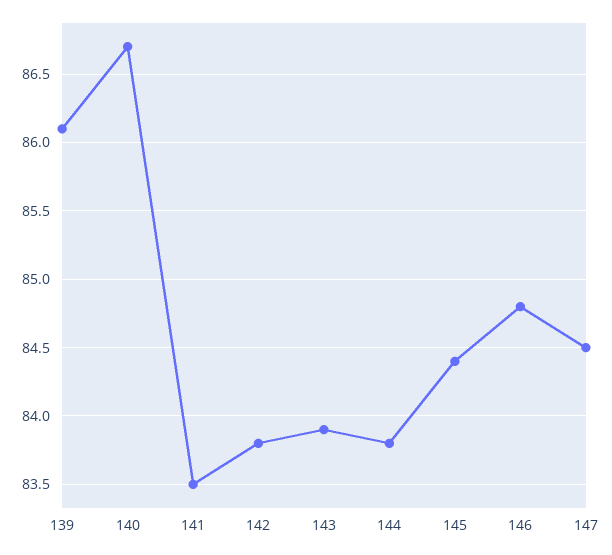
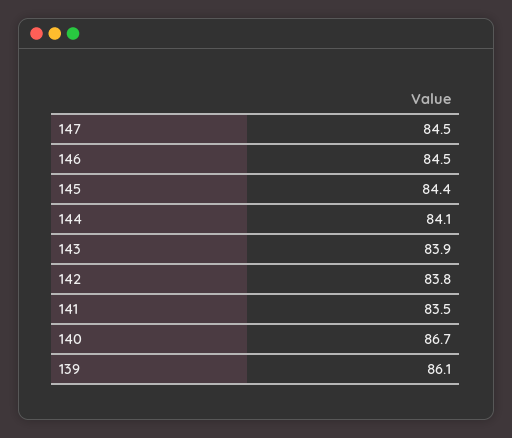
  {
    "139": 86.1,
    "140": 86.7,
    "141": 83.5,
    "142": 83.8,
    "143": 83.9,
-   "144": 83.8,
+   "144": 84.1,
    "145": 84.4,
-   "146": 84.8,
+   "146": 84.5,
    "147": 84.5
  }

